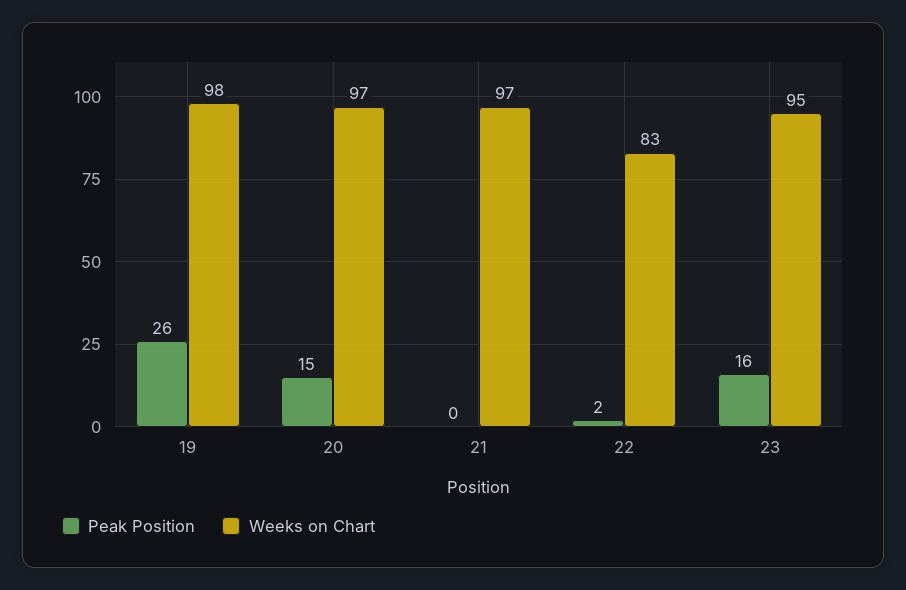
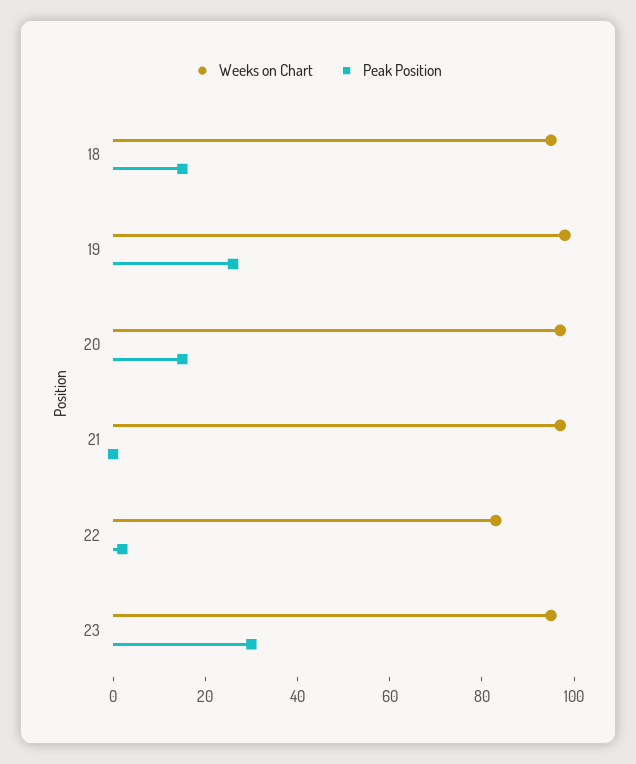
  {
    "Peak Position": {
      "19": 26,
      "20": 15,
      "21": 0,
      "22": 2,
-     "23": 16
+     "23": 30,
+     "18": 15
    },
    "Weeks on Chart": {
      "19": 98,
      "20": 97,
      "21": 97,
      "22": 83,
-     "23": 95
+     "23": 95,
+     "18": 95
    }
  }

